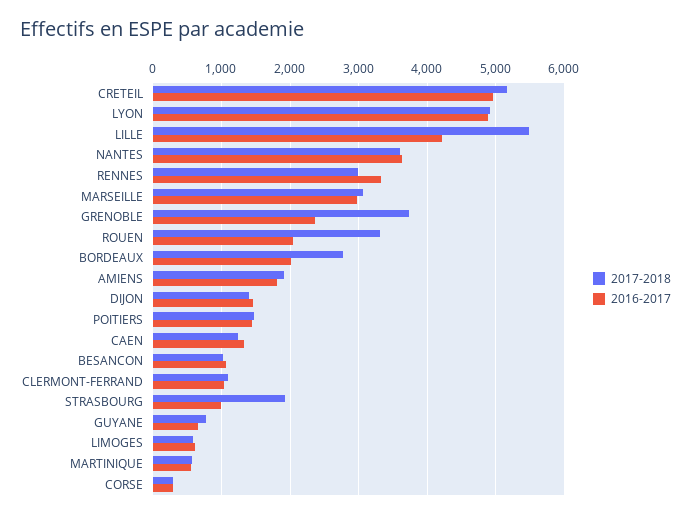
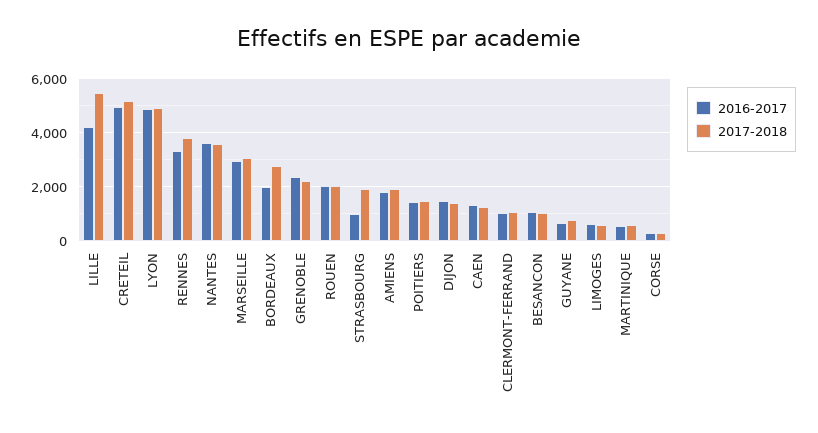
  {
    "2017-2018": {
      "CRETEIL": 5200,
      "LYON": 4900,
      "LILLE": 5500,
      "NANTES": 3600,
-     "RENNES": 3000,
+     "RENNES": 3750,
      "MARSEILLE": 3100,
-     "GRENOBLE": 3700,
+     "GRENOBLE": 2250,
-     "ROUEN": 3300,
+     "ROUEN": 2000,
      "BORDEAUX": 2800,
      "AMIENS": 1900,
      "DIJON": 1400,
      "POITIERS": 1500,
      "CAEN": 1200,
      "BESANCON": 1000,
      "CLERMONT-FERRAND": 1100,
      "STRASBOURG": 1900,
      "GUYANE": 800,
      "LIMOGES": 600,
      "MARTINIQUE": 600,
      "CORSE": 300
    },
    "2016-2017": {
      "CRETEIL": 5000,
      "LYON": 4900,
      "LILLE": 4200,
      "NANTES": 3600,
      "RENNES": 3300,
      "MARSEILLE": 3000,
      "GRENOBLE": 2400,
      "ROUEN": 2000,
      "BORDEAUX": 2000,
      "AMIENS": 1800,
      "DIJON": 1500,
      "POITIERS": 1400,
      "CAEN": 1300,
      "BESANCON": 1100,
      "CLERMONT-FERRAND": 1000,
      "STRASBOURG": 1000,
      "GUYANE": 700,
      "LIMOGES": 600,
      "MARTINIQUE": 600,
      "CORSE": 300
    }
  }

